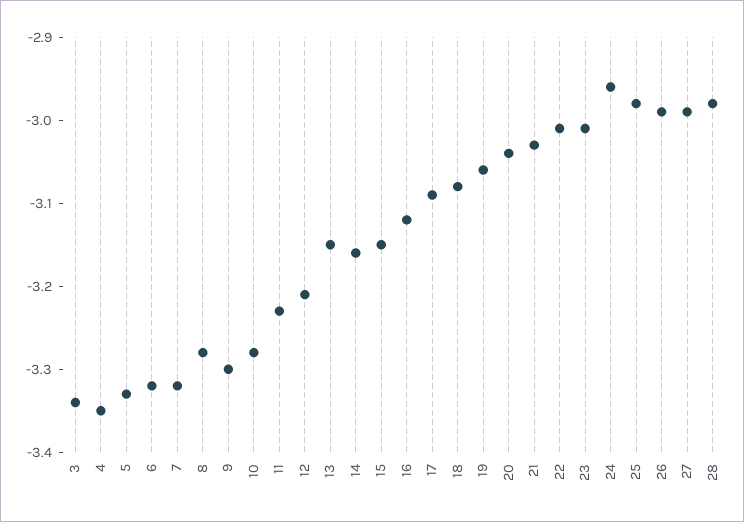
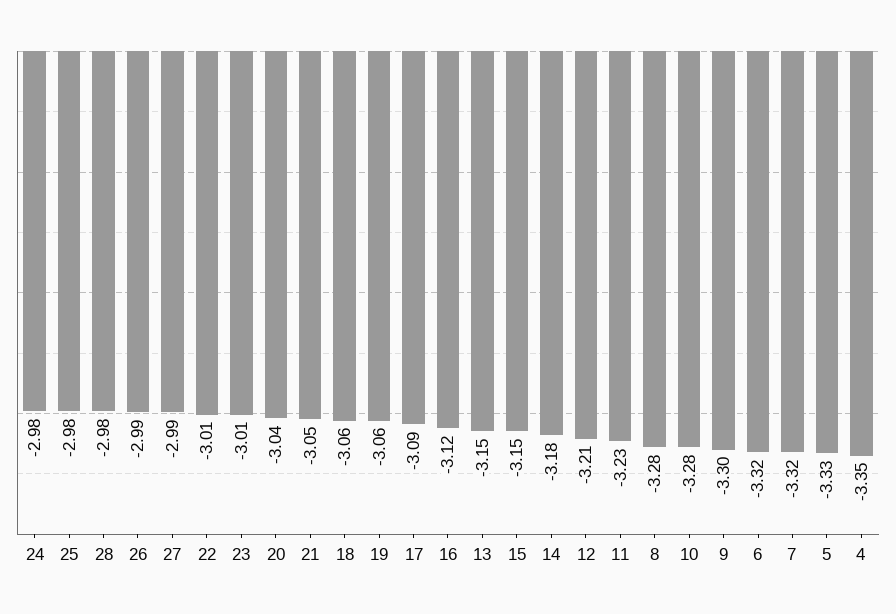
  {
-   "3": -3.34,
    "4": -3.35,
    "5": -3.33,
    "6": -3.32,
    "7": -3.32,
    "8": -3.28,
    "9": -3.3,
    "10": -3.28,
    "11": -3.23,
    "12": -3.21,
    "13": -3.15,
-   "14": -3.16,
+   "14": -3.18,
    "15": -3.15,
    "16": -3.12,
    "17": -3.09,
-   "18": -3.08,
+   "18": -3.06,
    "19": -3.06,
    "20": -3.04,
-   "21": -3.03,
+   "21": -3.05,
    "22": -3.01,
    "23": -3.01,
-   "24": -2.96,
+   "24": -2.98,
    "25": -2.98,
    "26": -2.99,
    "27": -2.99,
    "28": -2.98
  }

